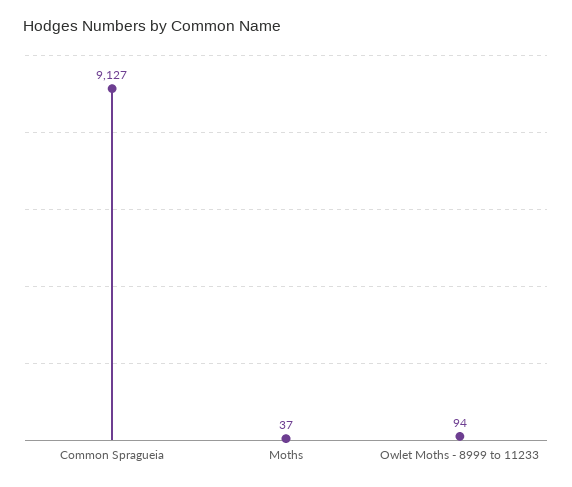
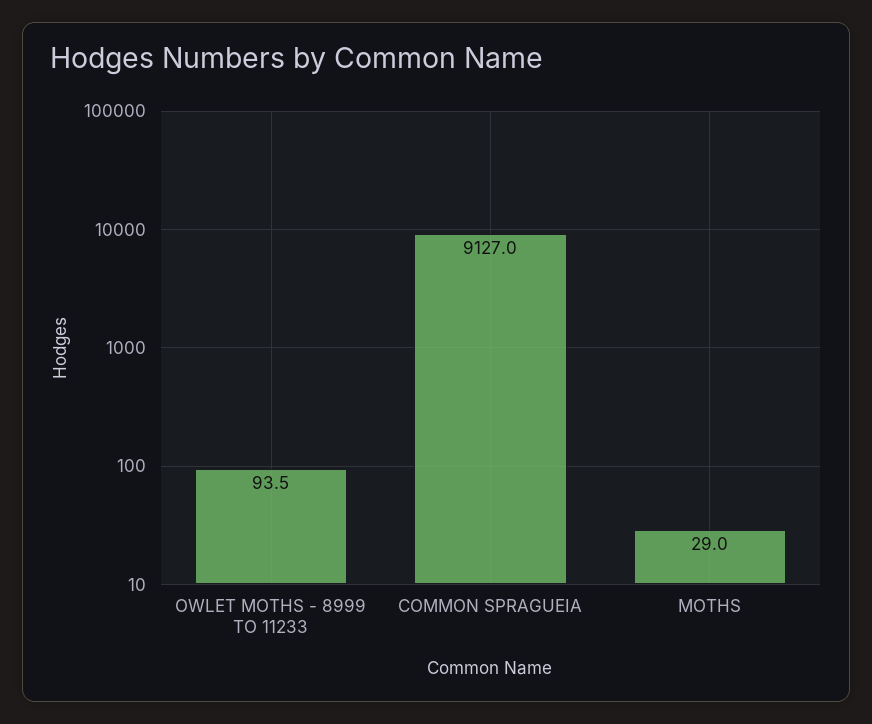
  {
    "Common Spragueia": 9127,
-   "Moths": 37,
+   "Moths": 29,
    "Owlet Moths - 8999 to 11233": 93.5
  }

